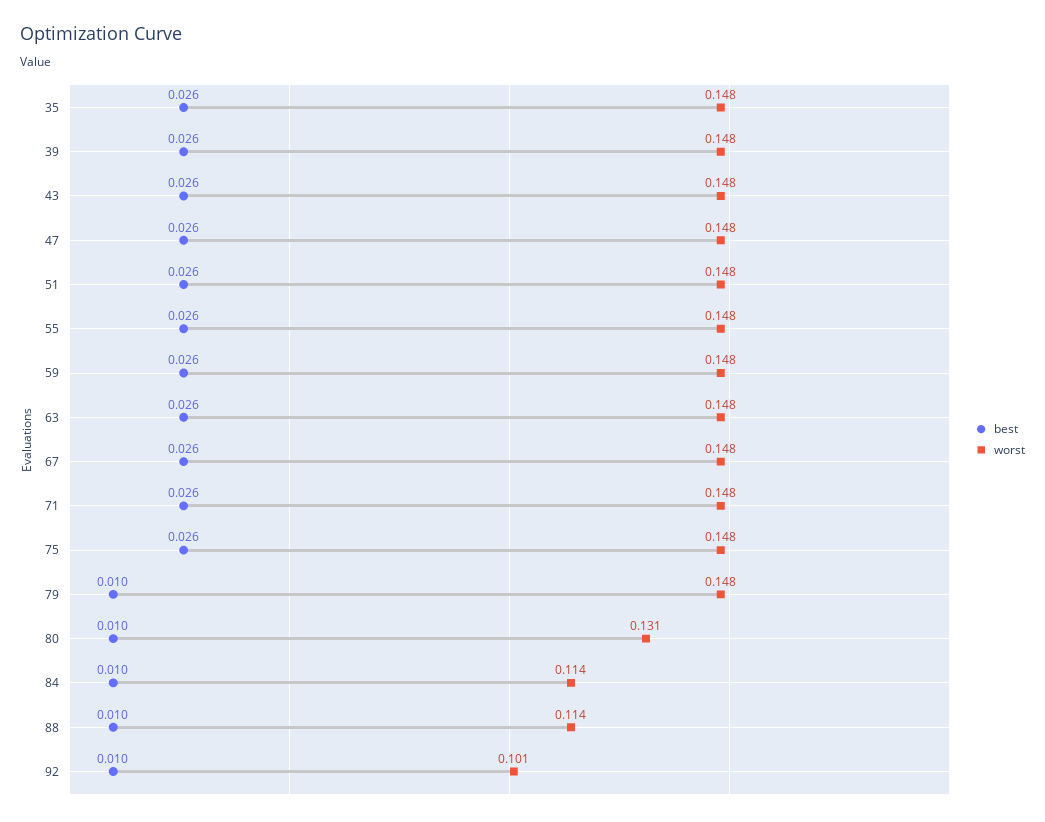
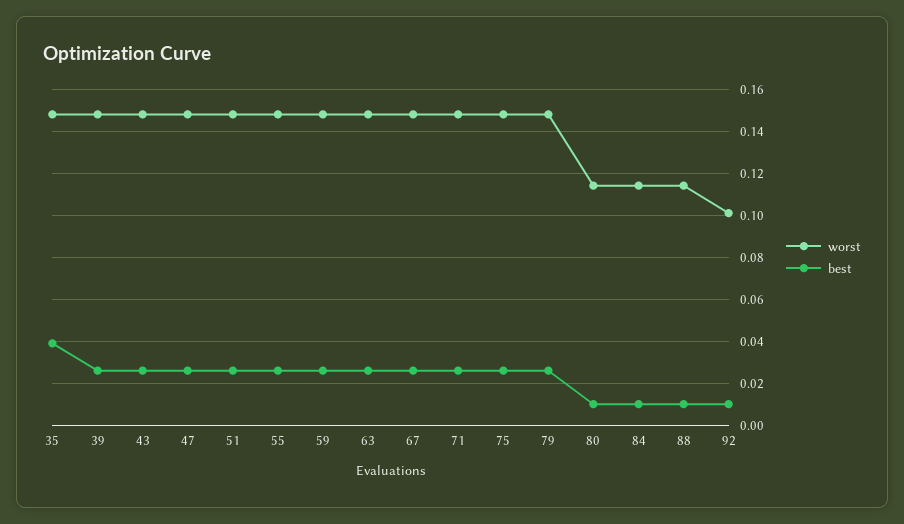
  {
    "best": {
-     "35": 0.026,
+     "35": 0.04,
      "39": 0.026,
      "43": 0.026,
      "47": 0.026,
      "51": 0.026,
      "55": 0.026,
      "59": 0.026,
      "63": 0.026,
      "67": 0.026,
      "71": 0.026,
      "75": 0.026,
-     "79": 0.01,
+     "79": 0.025,
      "80": 0.01,
      "84": 0.01,
      "88": 0.01,
      "92": 0.01
    },
    "worst": {
      "35": 0.148,
      "39": 0.148,
      "43": 0.148,
      "47": 0.148,
      "51": 0.148,
      "55": 0.148,
      "59": 0.148,
      "63": 0.148,
      "67": 0.148,
      "71": 0.148,
      "75": 0.148,
      "79": 0.148,
-     "80": 0.131,
+     "80": 0.115,
      "84": 0.114,
      "88": 0.114,
      "92": 0.101
    }
  }

